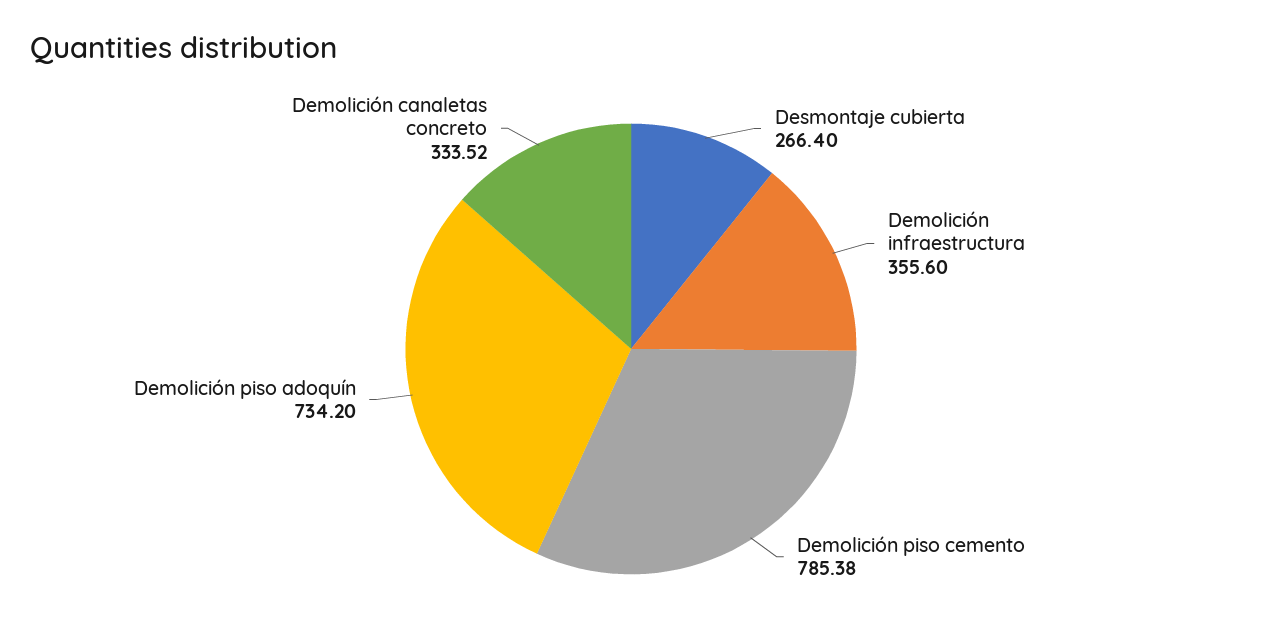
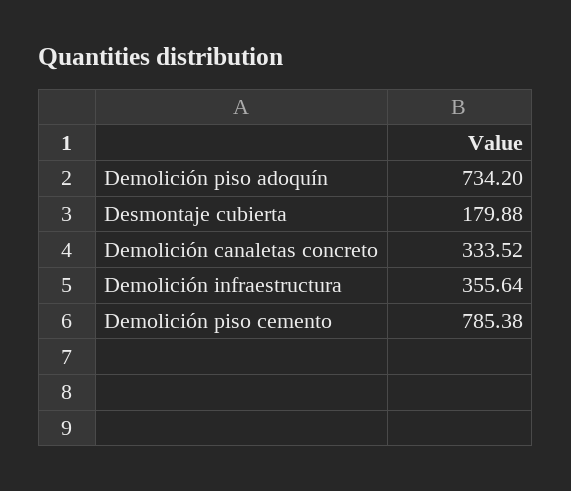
  {
-   "Desmontaje cubierta": 266.4,
+   "Desmontaje cubierta": 179.88,
-   "Demolición infraestructura": 355.6,
+   "Demolición infraestructura": 355.64,
    "Demolición piso cemento": 785.38,
    "Demolición piso adoquín": 734.2,
    "Demolición canaletas concreto": 333.52
  }

